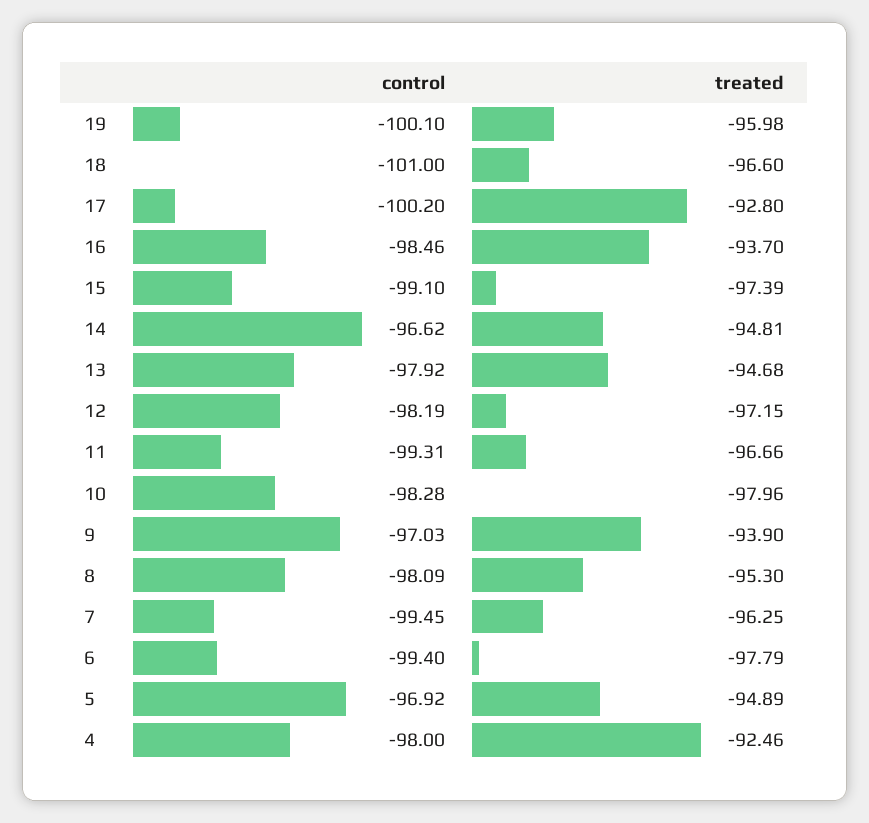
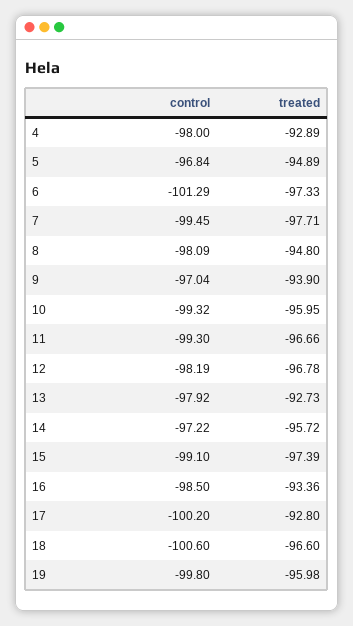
  {
    "control": {
-     "19": -100.1,
+     "19": -99.8,
-     "18": -101,
+     "18": -100.6,
      "17": -100.2,
-     "16": -98.46,
+     "16": -98.5,
      "15": -99.1,
-     "14": -96.62,
+     "14": -97.22,
      "13": -97.92,
      "12": -98.19,
-     "11": -99.31,
+     "11": -99.3,
-     "10": -98.28,
+     "10": -99.32,
-     "9": -97.03,
+     "9": -97.04,
      "8": -98.09,
      "7": -99.45,
-     "6": -99.4,
+     "6": -101.29,
-     "5": -96.92,
+     "5": -96.84,
      "4": -98
    },
    "treated": {
      "19": -95.98,
      "18": -96.6,
      "17": -92.8,
-     "16": -93.7,
+     "16": -93.36,
      "15": -97.39,
-     "14": -94.81,
+     "14": -95.72,
-     "13": -94.68,
+     "13": -92.73,
-     "12": -97.15,
+     "12": -96.78,
      "11": -96.66,
-     "10": -97.96,
+     "10": -95.95,
      "9": -93.9,
-     "8": -95.3,
+     "8": -94.8,
-     "7": -96.25,
+     "7": -97.71,
-     "6": -97.79,
+     "6": -97.33,
      "5": -94.89,
-     "4": -92.46
+     "4": -92.89
    }
  }

